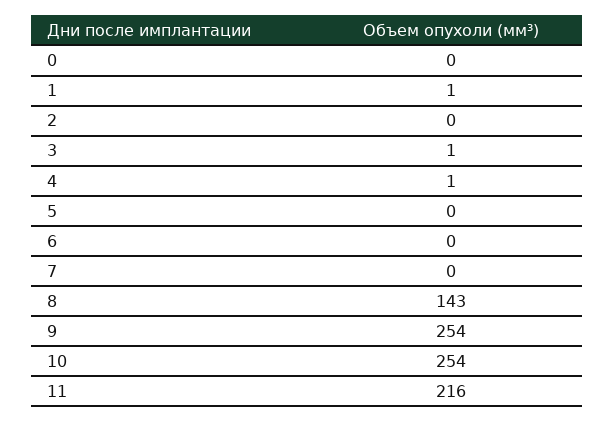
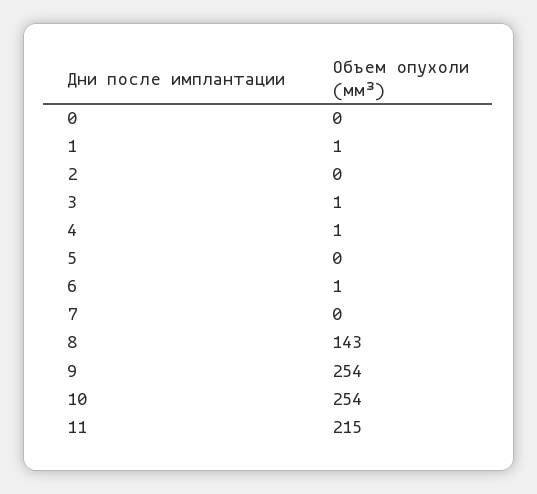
  {
    "0": 0,
    "1": 1,
    "2": 0,
    "3": 1,
    "4": 1,
    "5": 0,
-   "6": 0,
+   "6": 1,
    "7": 0,
    "8": 143,
    "9": 254,
    "10": 254,
-   "11": 216
+   "11": 215
  }

